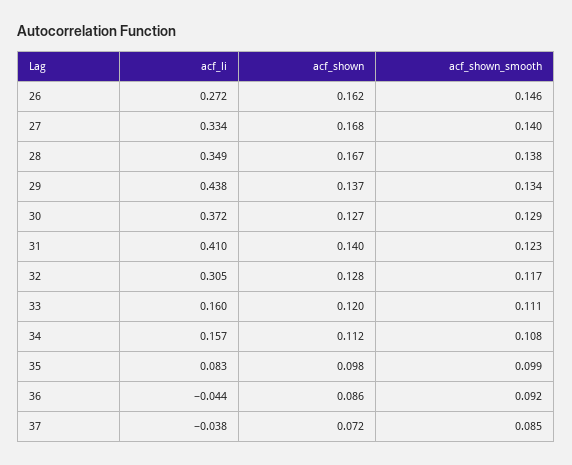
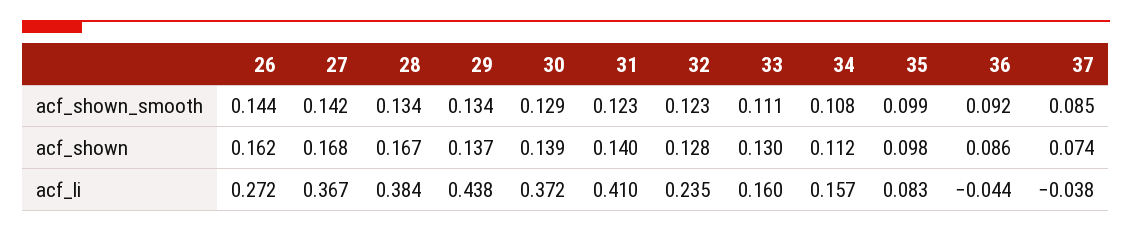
  {
    "acf_li": {
      "26": 0.272,
-     "27": 0.334,
+     "27": 0.367,
-     "28": 0.349,
+     "28": 0.384,
      "29": 0.438,
      "30": 0.372,
      "31": 0.41,
-     "32": 0.305,
+     "32": 0.235,
      "33": 0.16,
      "34": 0.157,
      "35": 0.083,
      "36": -0.044,
      "37": -0.038
    },
    "acf_shown": {
      "26": 0.162,
      "27": 0.168,
      "28": 0.167,
      "29": 0.137,
-     "30": 0.127,
+     "30": 0.139,
      "31": 0.14,
      "32": 0.128,
-     "33": 0.12,
+     "33": 0.13,
      "34": 0.112,
      "35": 0.098,
      "36": 0.086,
-     "37": 0.072
+     "37": 0.074
    },
    "acf_shown_smooth": {
-     "26": 0.146,
+     "26": 0.144,
-     "27": 0.14,
+     "27": 0.142,
-     "28": 0.138,
+     "28": 0.134,
      "29": 0.134,
      "30": 0.129,
      "31": 0.123,
-     "32": 0.117,
+     "32": 0.123,
      "33": 0.111,
      "34": 0.108,
      "35": 0.099,
      "36": 0.092,
      "37": 0.085
    }
  }

